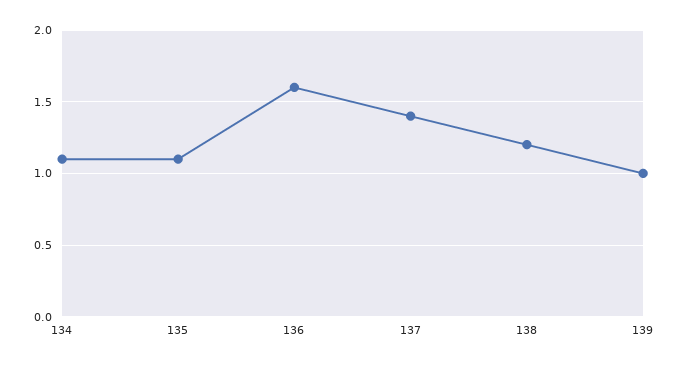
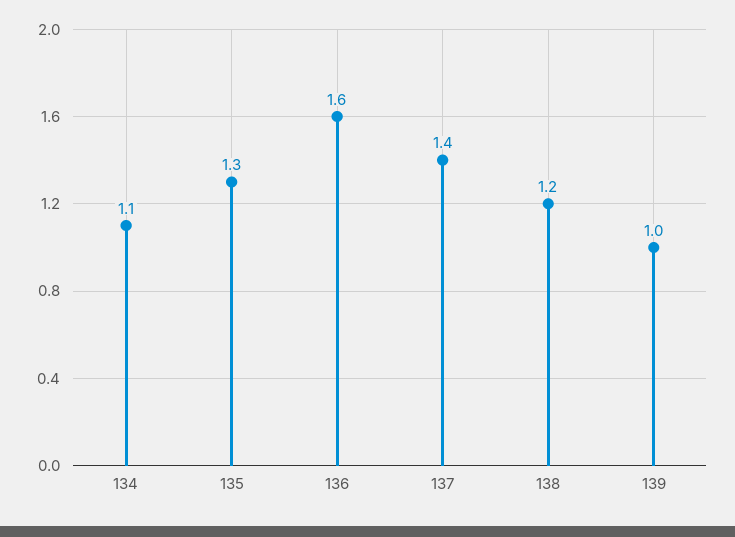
  {
    "134": 1.1,
-   "135": 1.1,
+   "135": 1.3,
    "136": 1.6,
    "137": 1.4,
    "138": 1.2,
    "139": 1
  }

